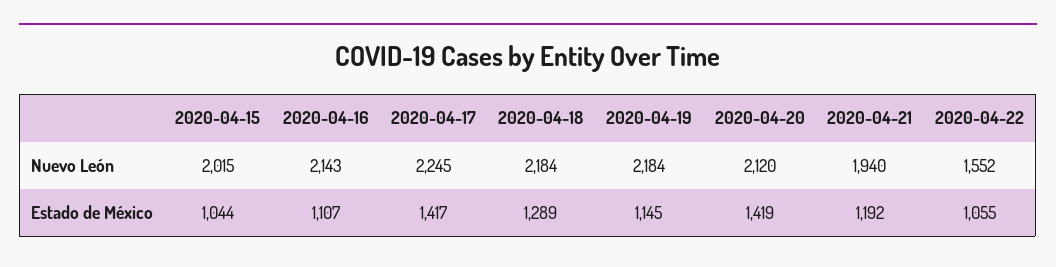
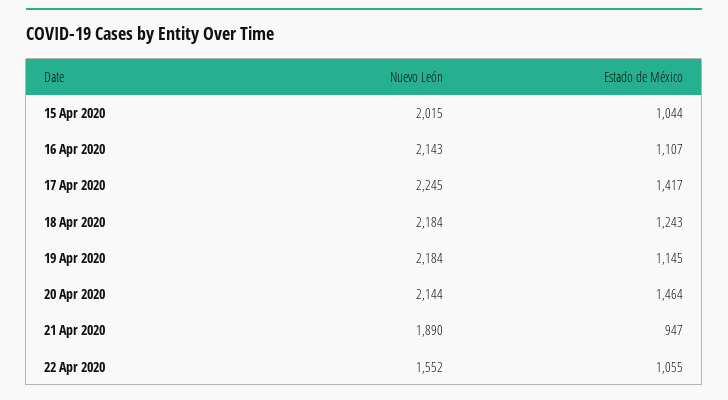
  {
    "2020-04-15": {
      "Nuevo León": 2015,
      "Estado de México": 1044
    },
    "2020-04-16": {
      "Nuevo León": 2143,
      "Estado de México": 1107
    },
    "2020-04-17": {
      "Nuevo León": 2245,
      "Estado de México": 1417
    },
    "2020-04-18": {
      "Nuevo León": 2184,
-     "Estado de México": 1289
+     "Estado de México": 1243
    },
    "2020-04-19": {
      "Nuevo León": 2184,
      "Estado de México": 1145
    },
    "2020-04-20": {
-     "Nuevo León": 2120,
+     "Nuevo León": 2144,
-     "Estado de México": 1419
+     "Estado de México": 1464
    },
    "2020-04-21": {
-     "Nuevo León": 1940,
+     "Nuevo León": 1890,
-     "Estado de México": 1192
+     "Estado de México": 947
    },
    "2020-04-22": {
      "Nuevo León": 1552,
      "Estado de México": 1055
    }
  }

